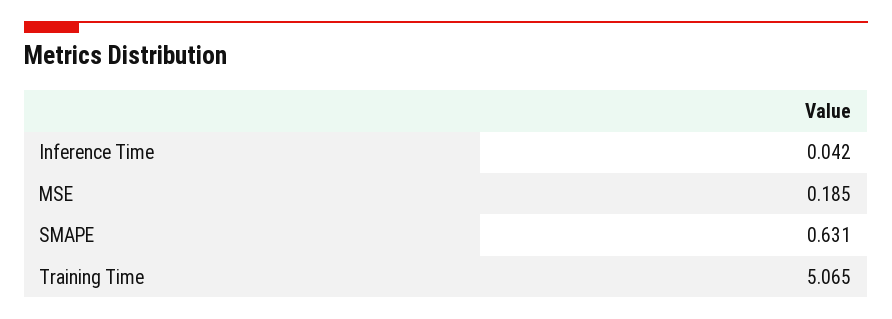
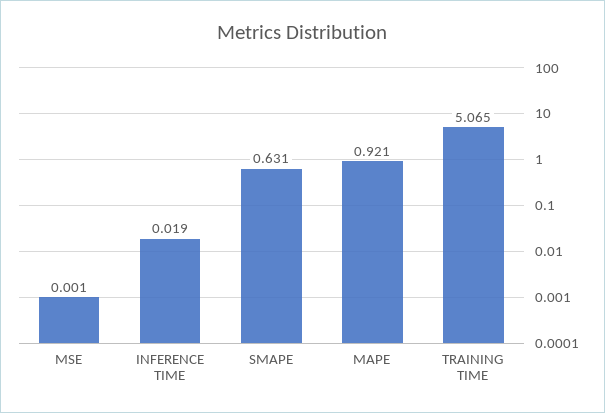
  {
-   "Inference Time": 0.042,
+   "Inference Time": 0.019,
-   "MSE": 0.185,
+   "MSE": 0.001,
    "SMAPE": 0.631,
-   "Training Time": 5.065
+   "Training Time": 5.065,
+   "MAPE": 0.921
  }

